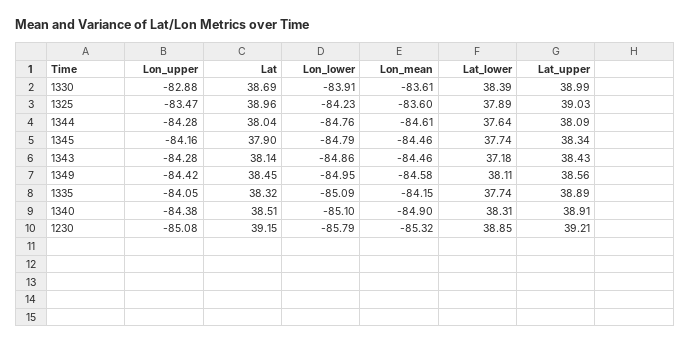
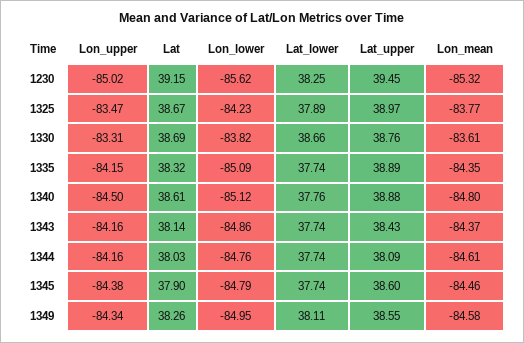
  {
    "Lon_upper": {
-     "1330": -82.88,
+     "1330": -83.31,
      "1325": -83.47,
-     "1344": -84.28,
+     "1344": -84.16,
-     "1345": -84.16,
+     "1345": -84.38,
-     "1343": -84.28,
+     "1343": -84.16,
-     "1349": -84.42,
+     "1349": -84.34,
-     "1335": -84.05,
+     "1335": -84.15,
-     "1340": -84.38,
+     "1340": -84.5,
-     "1230": -85.08
+     "1230": -85.02
    },
    "Lat": {
      "1330": 38.69,
-     "1325": 38.96,
+     "1325": 38.67,
-     "1344": 38.04,
+     "1344": 38.03,
      "1345": 37.9,
      "1343": 38.14,
-     "1349": 38.45,
+     "1349": 38.26,
      "1335": 38.32,
-     "1340": 38.51,
+     "1340": 38.61,
      "1230": 39.15
    },
    "Lon_lower": {
-     "1330": -83.91,
+     "1330": -83.82,
      "1325": -84.23,
      "1344": -84.76,
      "1345": -84.79,
      "1343": -84.86,
      "1349": -84.95,
      "1335": -85.09,
-     "1340": -85.1,
+     "1340": -85.12,
-     "1230": -85.79
+     "1230": -85.62
    },
    "Lon_mean": {
      "1330": -83.61,
-     "1325": -83.6,
+     "1325": -83.77,
      "1344": -84.61,
      "1345": -84.46,
-     "1343": -84.46,
+     "1343": -84.37,
      "1349": -84.58,
-     "1335": -84.15,
+     "1335": -84.35,
-     "1340": -84.9,
+     "1340": -84.8,
      "1230": -85.32
    },
    "Lat_lower": {
-     "1330": 38.39,
+     "1330": 38.66,
      "1325": 37.89,
-     "1344": 37.64,
+     "1344": 37.74,
      "1345": 37.74,
-     "1343": 37.18,
+     "1343": 37.74,
      "1349": 38.11,
      "1335": 37.74,
-     "1340": 38.31,
+     "1340": 37.76,
-     "1230": 38.85
+     "1230": 38.25
    },
    "Lat_upper": {
-     "1330": 38.99,
+     "1330": 38.76,
-     "1325": 39.03,
+     "1325": 38.97,
      "1344": 38.09,
-     "1345": 38.34,
+     "1345": 38.6,
      "1343": 38.43,
-     "1349": 38.56,
+     "1349": 38.55,
      "1335": 38.89,
-     "1340": 38.91,
+     "1340": 38.88,
-     "1230": 39.21
+     "1230": 39.45
    }
  }

